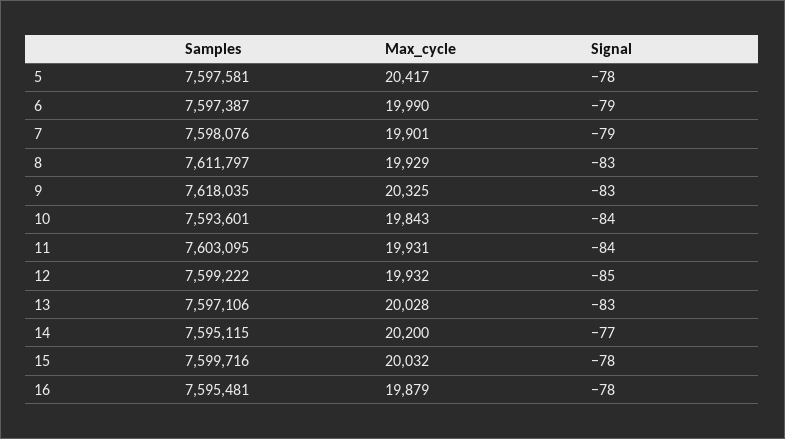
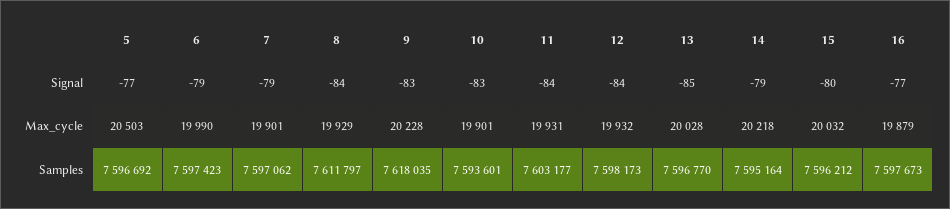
  {
    "Samples": {
-     "5": 7597581,
+     "5": 7596692,
-     "6": 7597387,
+     "6": 7597423,
-     "7": 7598076,
+     "7": 7597062,
      "8": 7611797,
      "9": 7618035,
      "10": 7593601,
-     "11": 7603095,
+     "11": 7603177,
-     "12": 7599222,
+     "12": 7598173,
-     "13": 7597106,
+     "13": 7596770,
-     "14": 7595115,
+     "14": 7595164,
-     "15": 7599716,
+     "15": 7596212,
-     "16": 7595481
+     "16": 7597673
    },
    "Max_cycle": {
-     "5": 20417,
+     "5": 20503,
      "6": 19990,
      "7": 19901,
      "8": 19929,
-     "9": 20325,
+     "9": 20228,
-     "10": 19843,
+     "10": 19901,
      "11": 19931,
      "12": 19932,
      "13": 20028,
-     "14": 20200,
+     "14": 20218,
      "15": 20032,
      "16": 19879
    },
    "Signal": {
-     "5": -78,
+     "5": -77,
      "6": -79,
      "7": -79,
-     "8": -83,
+     "8": -84,
      "9": -83,
-     "10": -84,
+     "10": -83,
      "11": -84,
-     "12": -85,
+     "12": -84,
-     "13": -83,
+     "13": -85,
-     "14": -77,
+     "14": -79,
-     "15": -78,
+     "15": -80,
-     "16": -78
+     "16": -77
    }
  }

